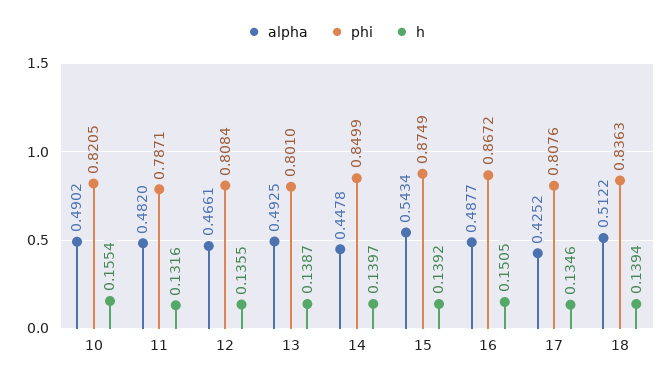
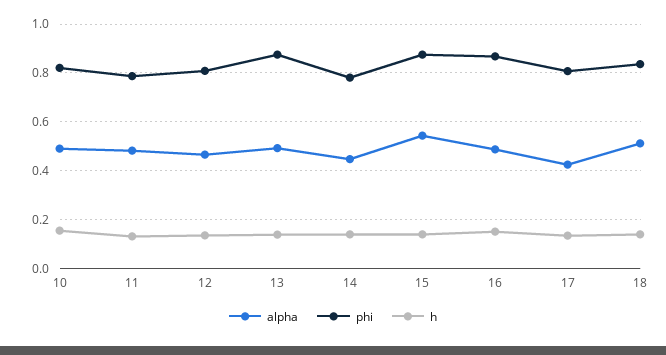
  {
    "alpha": {
      "10": 0.4902,
      "11": 0.482,
      "12": 0.4661,
      "13": 0.4925,
      "14": 0.4478,
      "15": 0.5434,
      "16": 0.4877,
      "17": 0.4252,
      "18": 0.5122
    },
    "phi": {
      "10": 0.8205,
      "11": 0.7871,
      "12": 0.8084,
-     "13": 0.801,
+     "13": 0.875,
-     "14": 0.8499,
+     "14": 0.775,
      "15": 0.8749,
      "16": 0.8672,
      "17": 0.8076,
      "18": 0.8363
    },
    "h": {
      "10": 0.1554,
      "11": 0.1316,
      "12": 0.1355,
      "13": 0.1387,
      "14": 0.1397,
      "15": 0.1392,
      "16": 0.1505,
      "17": 0.1346,
      "18": 0.1394
    }
  }

